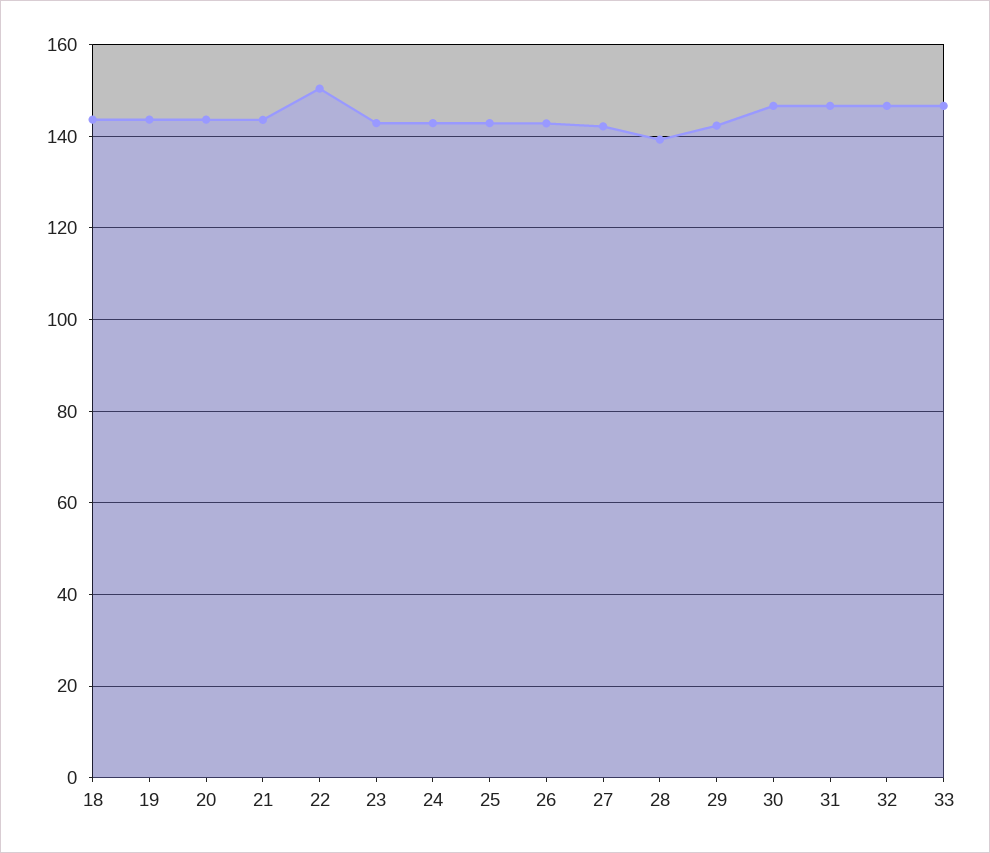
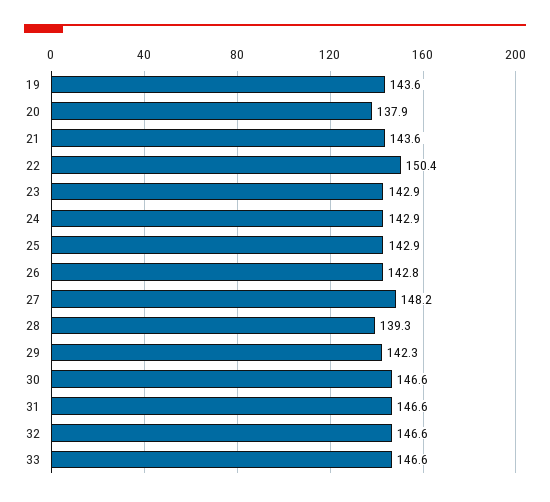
  {
-   "18": 144,
    "19": 143.6,
-   "20": 144,
+   "20": 137.9,
    "21": 143.6,
    "22": 150.4,
    "23": 142.9,
    "24": 142.9,
    "25": 142.9,
    "26": 142.8,
-   "27": 142,
+   "27": 148.2,
    "28": 139.3,
    "29": 142.3,
    "30": 146.6,
    "31": 146.6,
    "32": 146.6,
    "33": 146.6
  }

